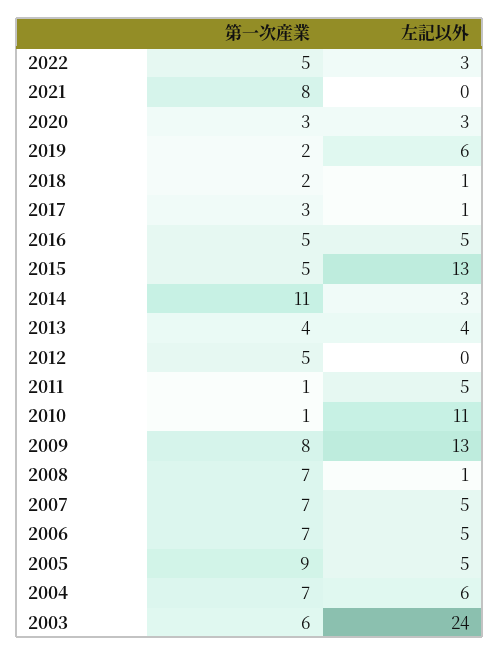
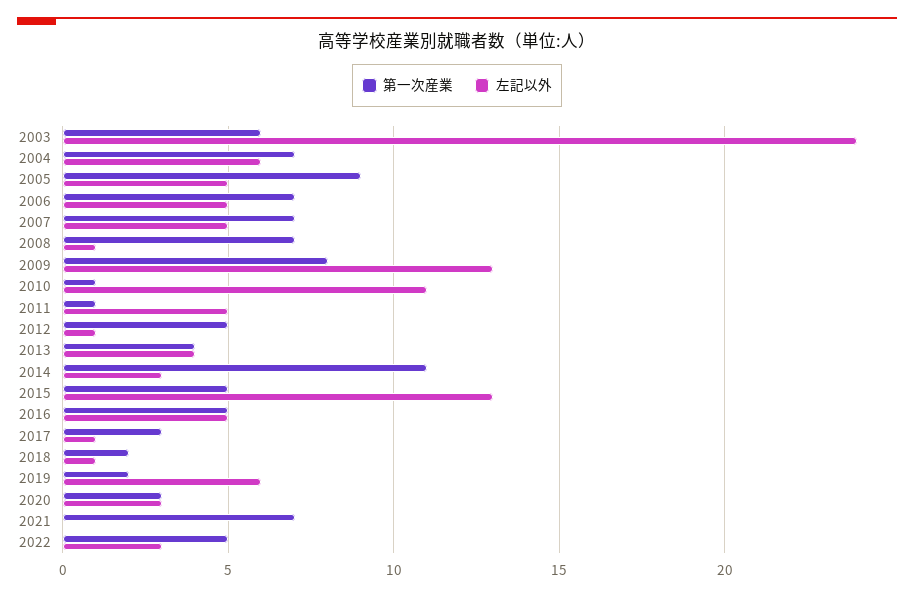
  {
    "第一次産業": {
      "2022": 5,
-     "2021": 8,
+     "2021": 7,
      "2020": 3,
      "2019": 2,
      "2018": 2,
      "2017": 3,
      "2016": 5,
      "2015": 5,
      "2014": 11,
      "2013": 4,
      "2012": 5,
      "2011": 1,
      "2010": 1,
      "2009": 8,
      "2008": 7,
      "2007": 7,
      "2006": 7,
      "2005": 9,
      "2004": 7,
      "2003": 6
    },
    "左記以外": {
      "2022": 3,
      "2021": 0,
      "2020": 3,
      "2019": 6,
      "2018": 1,
      "2017": 1,
      "2016": 5,
      "2015": 13,
      "2014": 3,
      "2013": 4,
-     "2012": 0,
+     "2012": 1,
      "2011": 5,
      "2010": 11,
      "2009": 13,
      "2008": 1,
      "2007": 5,
      "2006": 5,
      "2005": 5,
      "2004": 6,
      "2003": 24
    }
  }

